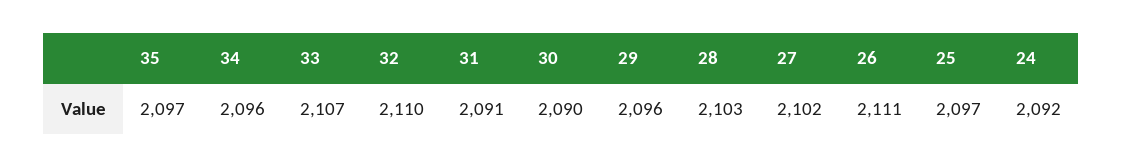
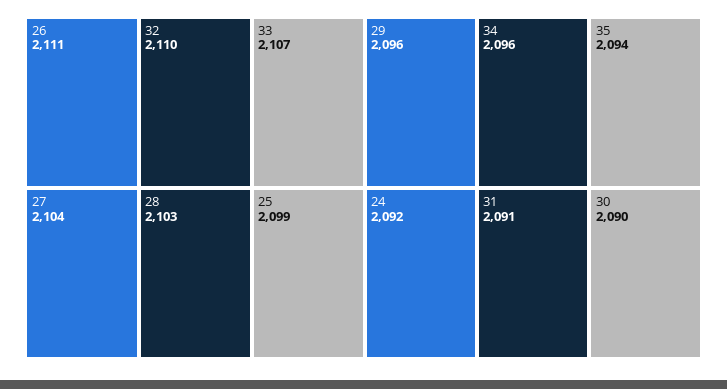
  {
-   "35": 2097,
+   "35": 2094,
    "34": 2096,
    "33": 2107,
    "32": 2110,
    "31": 2091,
    "30": 2090,
    "29": 2096,
    "28": 2103,
-   "27": 2102,
+   "27": 2104,
    "26": 2111,
-   "25": 2097,
+   "25": 2099,
    "24": 2092
  }

